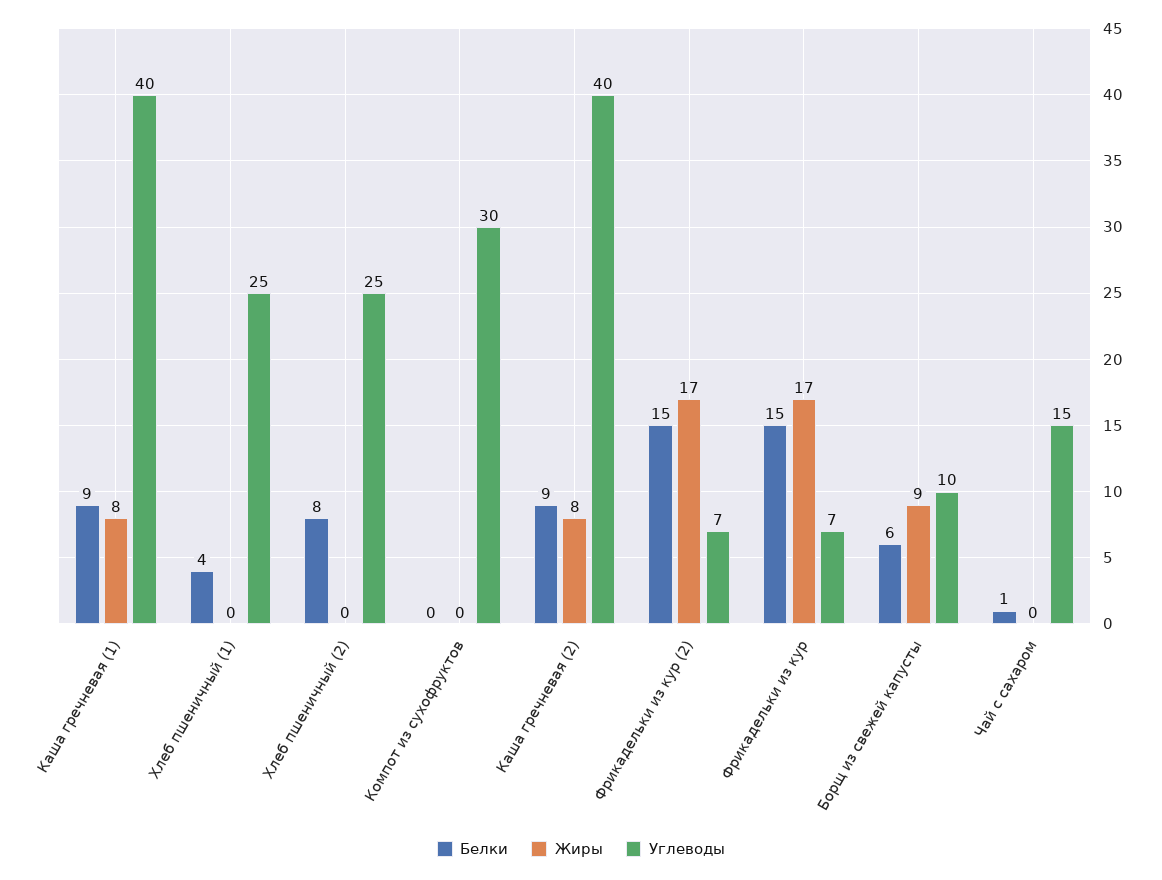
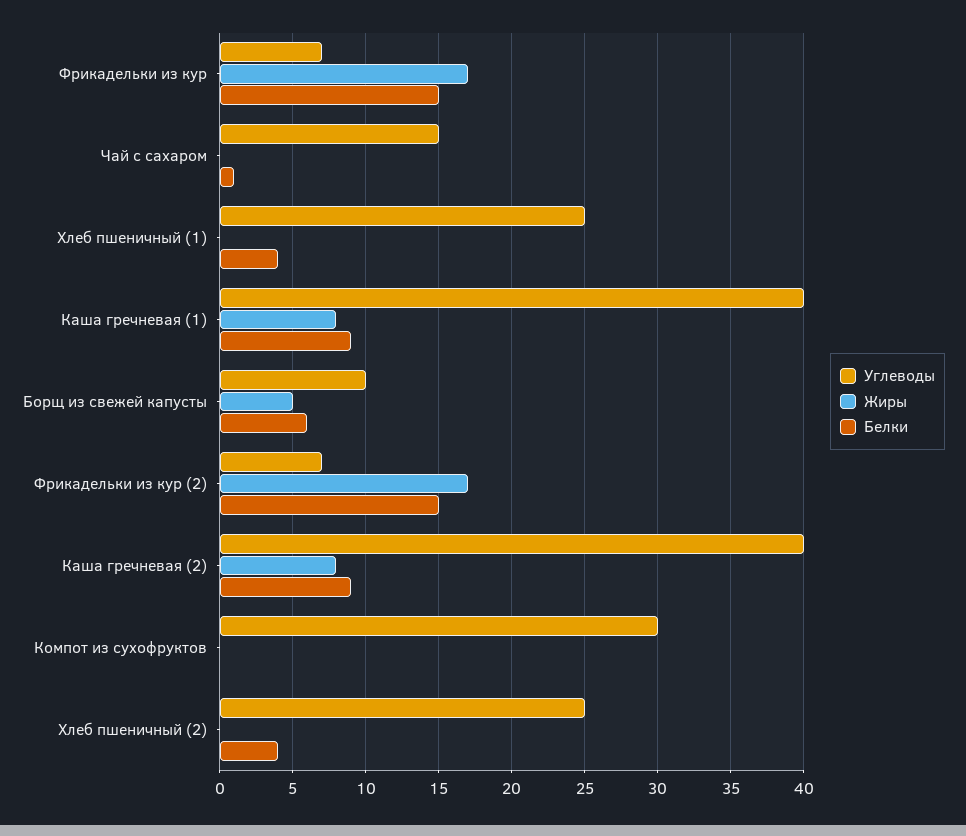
  {
    "Белки": {
      "Каша гречневая (1)": 9,
      "Хлеб пшеничный (1)": 4,
-     "Хлеб пшеничный (2)": 8,
+     "Хлеб пшеничный (2)": 4,
      "Компот из сухофруктов": 0,
      "Каша гречневая (2)": 9,
      "Фрикадельки из кур (2)": 15,
      "Фрикадельки из кур": 15,
      "Борщ из свежей капусты": 6,
      "Чай с сахаром": 1
    },
    "Жиры": {
      "Каша гречневая (1)": 8,
      "Хлеб пшеничный (1)": 0,
      "Хлеб пшеничный (2)": 0,
      "Компот из сухофруктов": 0,
      "Каша гречневая (2)": 8,
      "Фрикадельки из кур (2)": 17,
      "Фрикадельки из кур": 17,
-     "Борщ из свежей капусты": 9,
+     "Борщ из свежей капусты": 5,
      "Чай с сахаром": 0
    },
    "Углеводы": {
      "Каша гречневая (1)": 40,
      "Хлеб пшеничный (1)": 25,
      "Хлеб пшеничный (2)": 25,
      "Компот из сухофруктов": 30,
      "Каша гречневая (2)": 40,
      "Фрикадельки из кур (2)": 7,
      "Фрикадельки из кур": 7,
      "Борщ из свежей капусты": 10,
      "Чай с сахаром": 15
    }
  }

